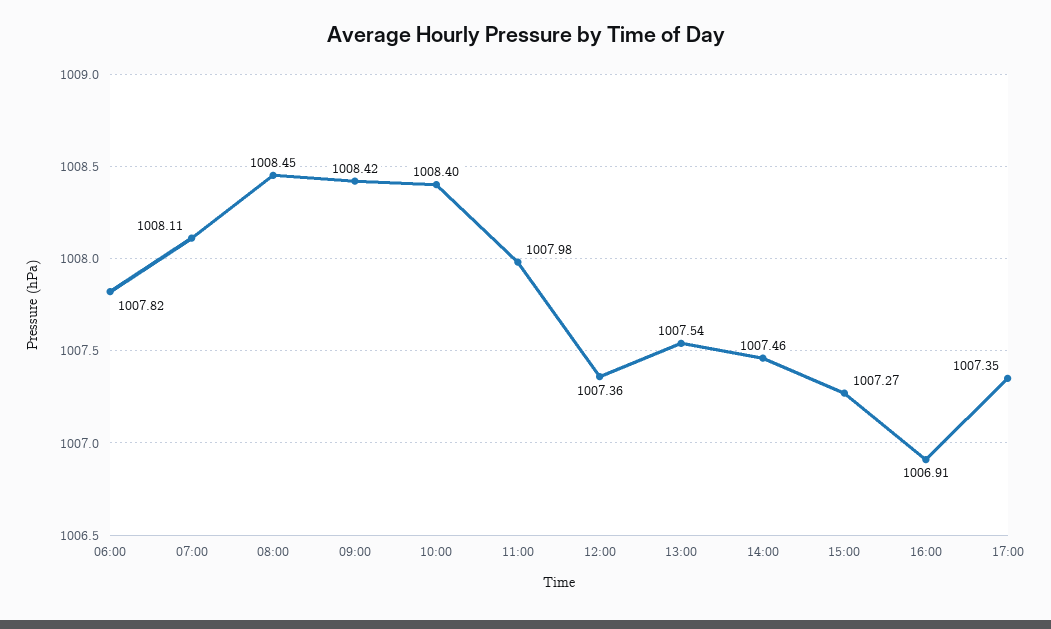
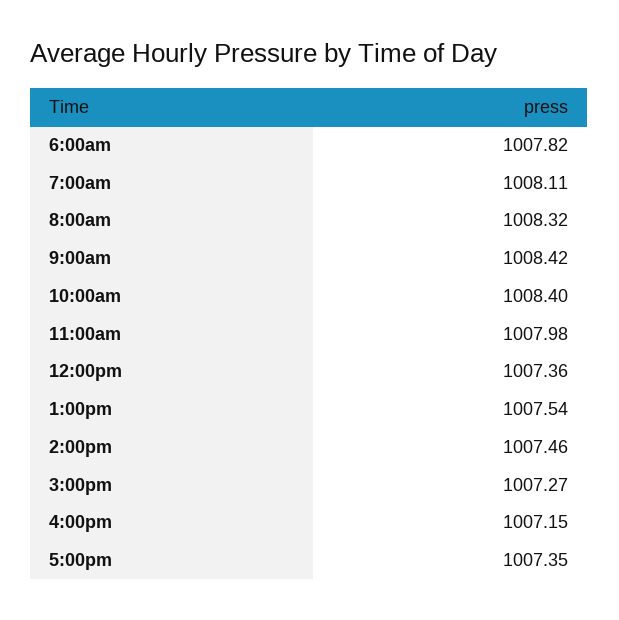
  {
    "06:00": 1007.82,
    "07:00": 1008.11,
-   "08:00": 1008.45,
+   "08:00": 1008.32,
    "09:00": 1008.42,
    "10:00": 1008.4,
    "11:00": 1007.98,
    "12:00": 1007.36,
    "13:00": 1007.54,
    "14:00": 1007.46,
    "15:00": 1007.27,
-   "16:00": 1006.91,
+   "16:00": 1007.15,
    "17:00": 1007.35
  }

